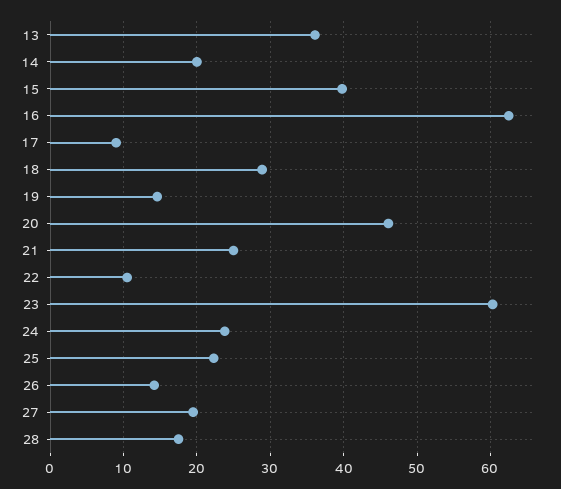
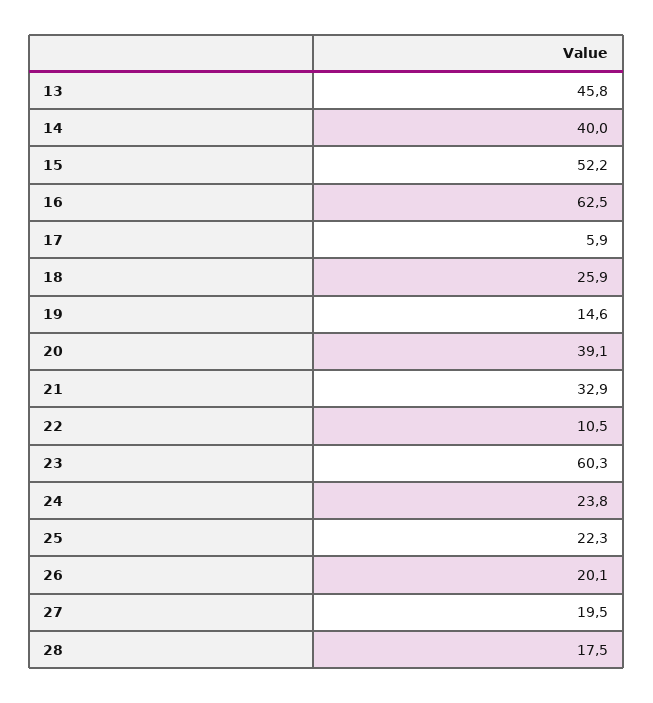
  {
-   "13": 36,
+   "13": 45.8,
-   "14": 20,
+   "14": 40,
-   "15": 40,
+   "15": 52.2,
    "16": 62.5,
-   "17": 9,
+   "17": 5.9,
-   "18": 29,
+   "18": 25.9,
    "19": 14.6,
-   "20": 46,
+   "20": 39.1,
-   "21": 25,
+   "21": 32.9,
    "22": 10.5,
    "23": 60.3,
    "24": 23.8,
    "25": 22.3,
-   "26": 14,
+   "26": 20.1,
    "27": 19.5,
    "28": 17.5
  }

